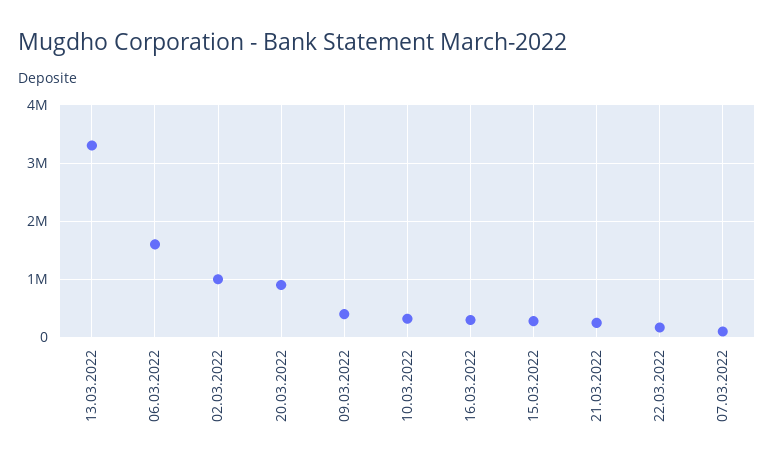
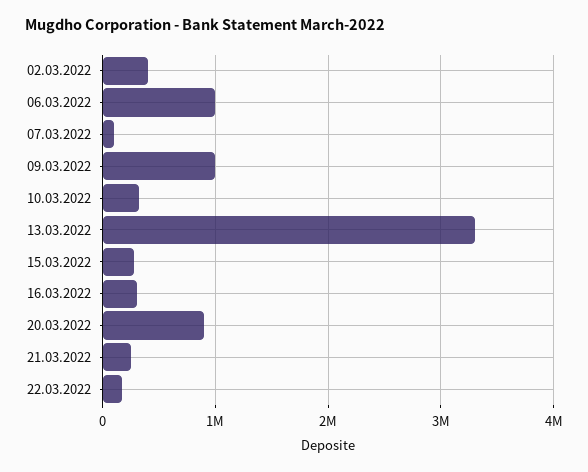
  {
    "13.03.2022": 3300000,
-   "06.03.2022": 1600000,
+   "06.03.2022": 1000000,
-   "02.03.2022": 1000000,
+   "02.03.2022": 400000,
    "20.03.2022": 900000,
-   "09.03.2022": 400000,
+   "09.03.2022": 1000000,
    "10.03.2022": 300000,
    "16.03.2022": 300000,
    "15.03.2022": 300000,
    "21.03.2022": 300000,
    "22.03.2022": 200000,
    "07.03.2022": 100000
  }

